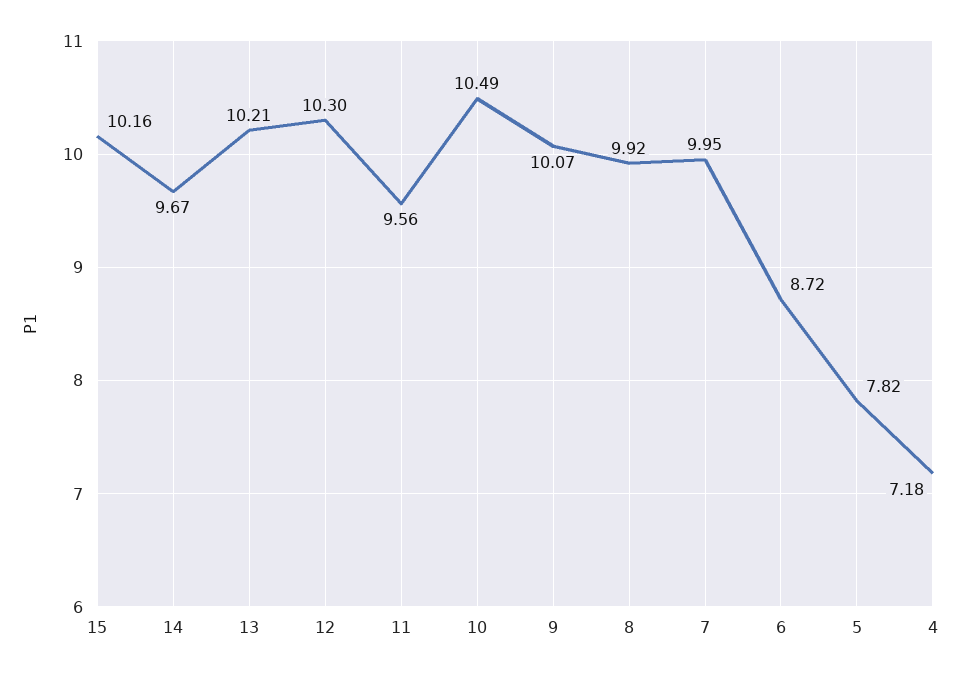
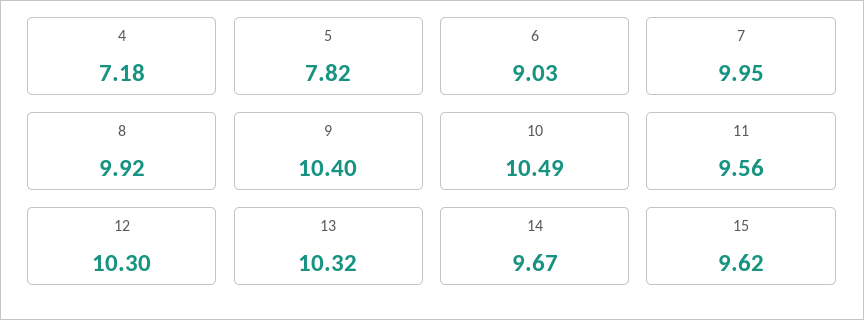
  {
-   "15": 10.16,
+   "15": 9.62,
    "14": 9.67,
-   "13": 10.21,
+   "13": 10.32,
    "12": 10.3,
    "11": 9.56,
    "10": 10.49,
-   "9": 10.07,
+   "9": 10.4,
    "8": 9.92,
    "7": 9.95,
-   "6": 8.72,
+   "6": 9.03,
    "5": 7.82,
    "4": 7.18
  }

